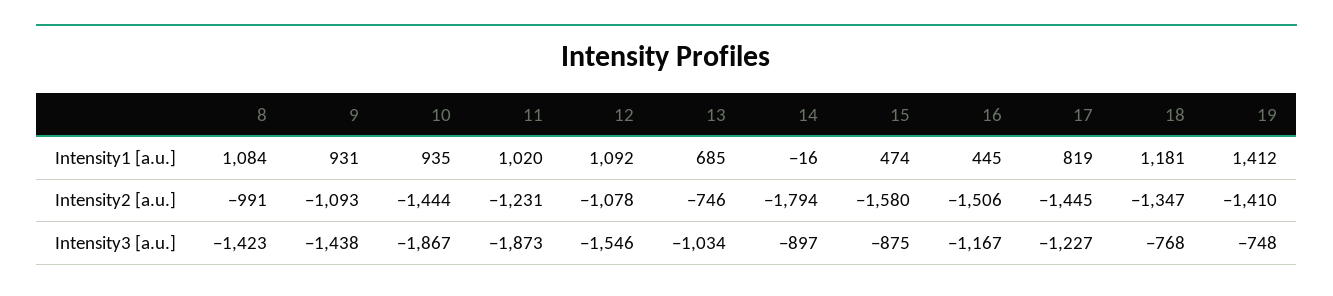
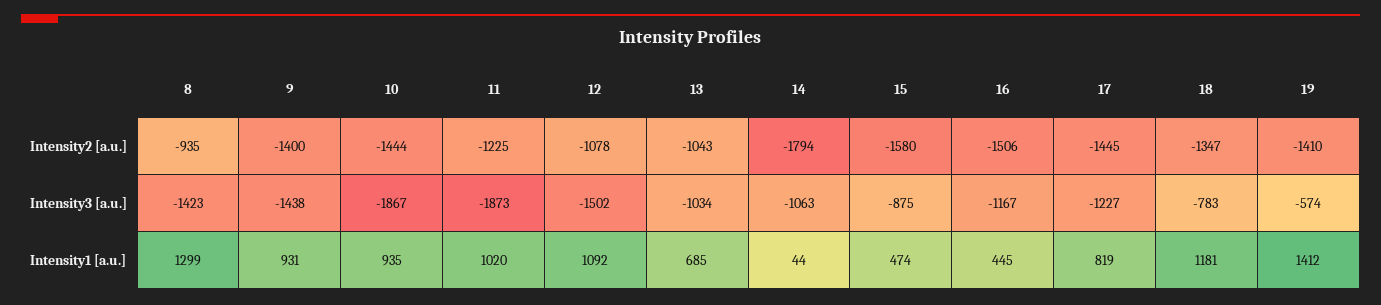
  {
    "8": {
-     "Intensity1 [a.u.]": 1084,
+     "Intensity1 [a.u.]": 1299,
-     "Intensity2 [a.u.]": -991,
+     "Intensity2 [a.u.]": -935,
      "Intensity3 [a.u.]": -1423
    },
    "9": {
      "Intensity1 [a.u.]": 931,
-     "Intensity2 [a.u.]": -1093,
+     "Intensity2 [a.u.]": -1400,
      "Intensity3 [a.u.]": -1438
    },
    "10": {
      "Intensity1 [a.u.]": 935,
      "Intensity2 [a.u.]": -1444,
      "Intensity3 [a.u.]": -1867
    },
    "11": {
      "Intensity1 [a.u.]": 1020,
-     "Intensity2 [a.u.]": -1231,
+     "Intensity2 [a.u.]": -1225,
      "Intensity3 [a.u.]": -1873
    },
    "12": {
      "Intensity1 [a.u.]": 1092,
      "Intensity2 [a.u.]": -1078,
-     "Intensity3 [a.u.]": -1546
+     "Intensity3 [a.u.]": -1502
    },
    "13": {
      "Intensity1 [a.u.]": 685,
-     "Intensity2 [a.u.]": -746,
+     "Intensity2 [a.u.]": -1043,
      "Intensity3 [a.u.]": -1034
    },
    "14": {
-     "Intensity1 [a.u.]": -16,
+     "Intensity1 [a.u.]": 44,
      "Intensity2 [a.u.]": -1794,
-     "Intensity3 [a.u.]": -897
+     "Intensity3 [a.u.]": -1063
    },
    "15": {
      "Intensity1 [a.u.]": 474,
      "Intensity2 [a.u.]": -1580,
      "Intensity3 [a.u.]": -875
    },
    "16": {
      "Intensity1 [a.u.]": 445,
      "Intensity2 [a.u.]": -1506,
      "Intensity3 [a.u.]": -1167
    },
    "17": {
      "Intensity1 [a.u.]": 819,
      "Intensity2 [a.u.]": -1445,
      "Intensity3 [a.u.]": -1227
    },
    "18": {
      "Intensity1 [a.u.]": 1181,
      "Intensity2 [a.u.]": -1347,
-     "Intensity3 [a.u.]": -768
+     "Intensity3 [a.u.]": -783
    },
    "19": {
      "Intensity1 [a.u.]": 1412,
      "Intensity2 [a.u.]": -1410,
-     "Intensity3 [a.u.]": -748
+     "Intensity3 [a.u.]": -574
    }
  }

